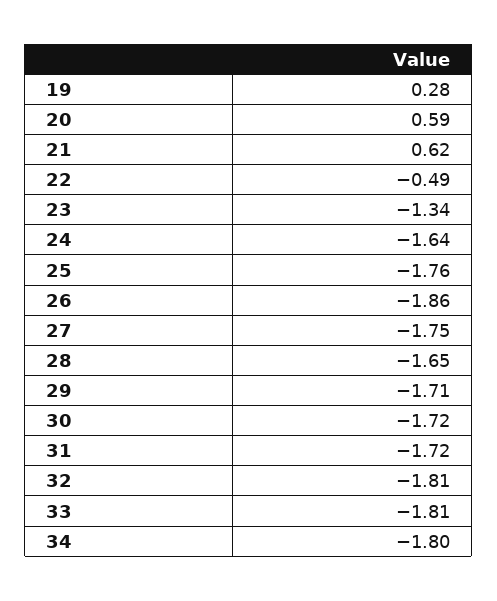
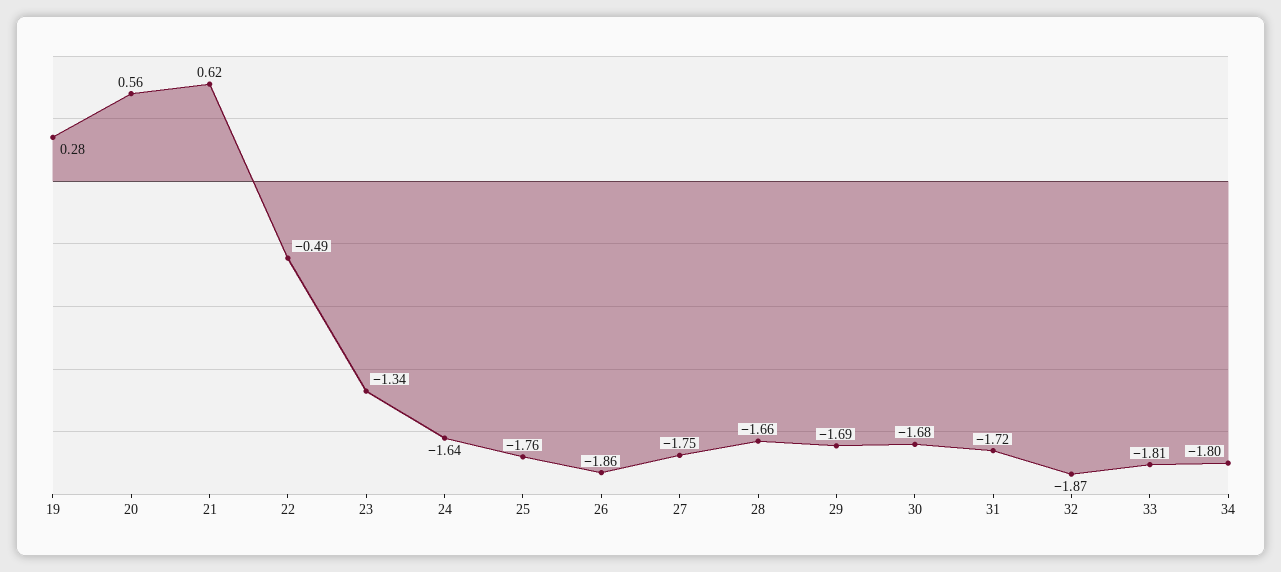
  {
    "19": 0.28,
-   "20": 0.59,
+   "20": 0.56,
    "21": 0.62,
    "22": -0.49,
    "23": -1.34,
    "24": -1.64,
    "25": -1.76,
    "26": -1.86,
    "27": -1.75,
-   "28": -1.65,
+   "28": -1.66,
-   "29": -1.71,
+   "29": -1.69,
-   "30": -1.72,
+   "30": -1.68,
    "31": -1.72,
-   "32": -1.81,
+   "32": -1.87,
    "33": -1.81,
    "34": -1.8
  }

